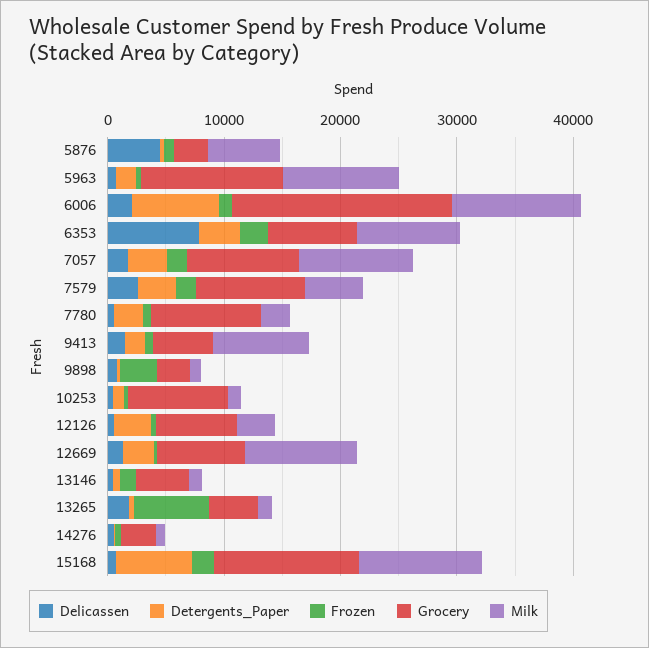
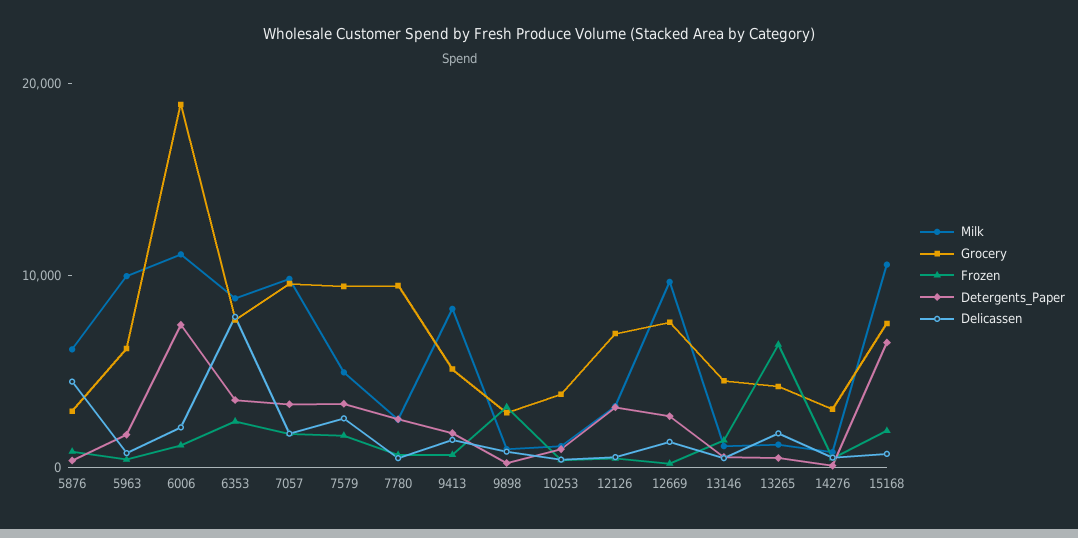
  {
    "Delicassen": {
      "5876": 4000,
      "5963": 0,
      "6006": 2000,
      "6353": 8000,
      "7057": 2000,
      "7579": 2000,
      "7780": 0,
      "9413": 2000,
      "9898": 0,
      "10253": 0,
      "12126": 0,
      "12669": 2000,
      "13146": 0,
      "13265": 2000,
      "14276": 0,
      "15168": 0
    },
    "Detergents_Paper": {
      "5876": 0,
      "5963": 2000,
      "6006": 8000,
      "6353": 4000,
      "7057": 4000,
      "7579": 4000,
      "7780": 2000,
      "9413": 2000,
      "9898": 0,
      "10253": 0,
      "12126": 4000,
      "12669": 2000,
      "13146": 0,
      "13265": 0,
      "14276": 0,
      "15168": 6000
    },
    "Frozen": {
      "5876": 0,
      "5963": 0,
      "6006": 2000,
      "6353": 2000,
      "7057": 2000,
      "7579": 2000,
      "7780": 0,
      "9413": 0,
      "9898": 4000,
      "10253": 0,
      "12126": 0,
      "12669": 0,
      "13146": 2000,
      "13265": 6000,
      "14276": 0,
      "15168": 2000
    },
    "Grocery": {
      "5876": 2000,
-     "5963": 12000,
+     "5963": 6000,
      "6006": 18000,
      "6353": 8000,
      "7057": 10000,
      "7579": 10000,
      "7780": 10000,
      "9413": 6000,
      "9898": 2000,
-     "10253": 8000,
+     "10253": 4000,
      "12126": 6000,
      "12669": 8000,
      "13146": 4000,
      "13265": 4000,
      "14276": 4000,
-     "15168": 12000
+     "15168": 8000
    },
    "Milk": {
      "5876": 6000,
      "5963": 10000,
      "6006": 12000,
      "6353": 8000,
      "7057": 10000,
      "7579": 4000,
      "7780": 2000,
      "9413": 8000,
      "9898": 0,
      "10253": 2000,
      "12126": 4000,
      "12669": 10000,
      "13146": 2000,
      "13265": 2000,
      "14276": 0,
      "15168": 10000
    }
  }

